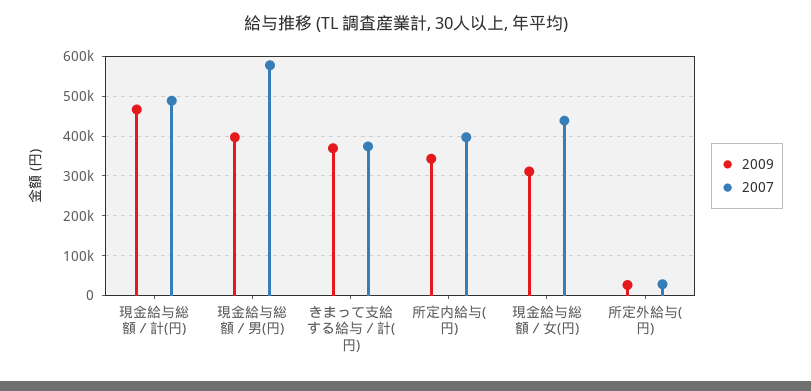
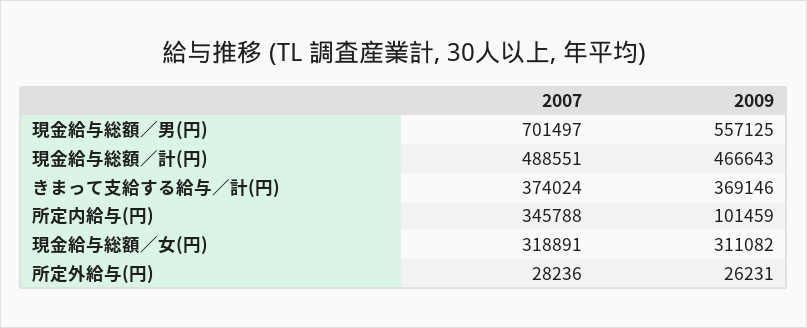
  {
    "2009": {
      "現金給与総額／計(円)": 466643,
-     "現金給与総額／男(円)": 400000,
+     "現金給与総額／男(円)": 557125,
      "きまって支給する給与／計(円)": 369146,
-     "所定内給与(円)": 340000,
+     "所定内給与(円)": 101459,
      "現金給与総額／女(円)": 311082,
      "所定外給与(円)": 26231
    },
    "2007": {
      "現金給与総額／計(円)": 488551,
-     "現金給与総額／男(円)": 580000,
+     "現金給与総額／男(円)": 701497,
      "きまって支給する給与／計(円)": 374024,
-     "所定内給与(円)": 400000,
+     "所定内給与(円)": 345788,
-     "現金給与総額／女(円)": 440000,
+     "現金給与総額／女(円)": 318891,
      "所定外給与(円)": 28236
    }
  }

